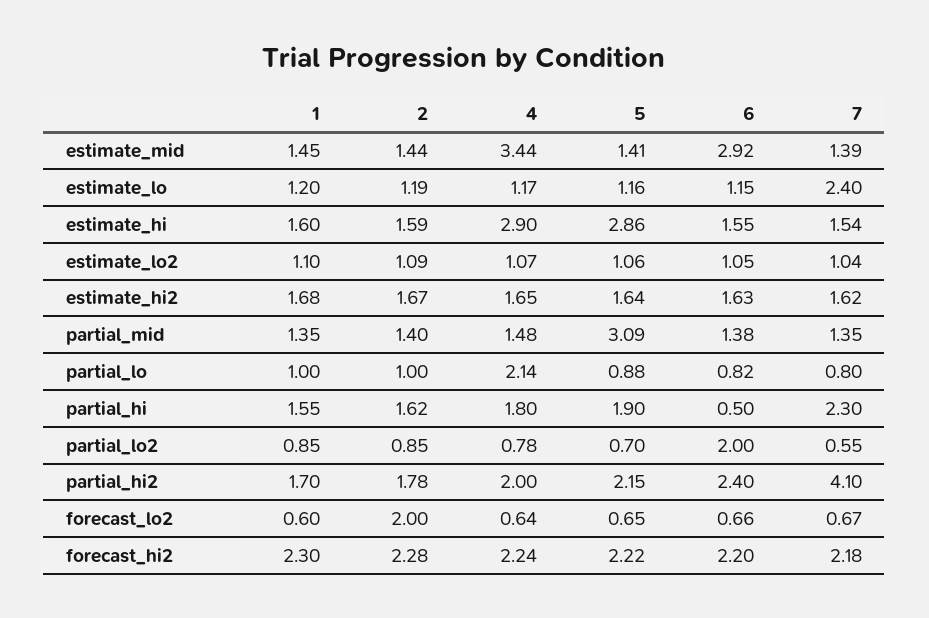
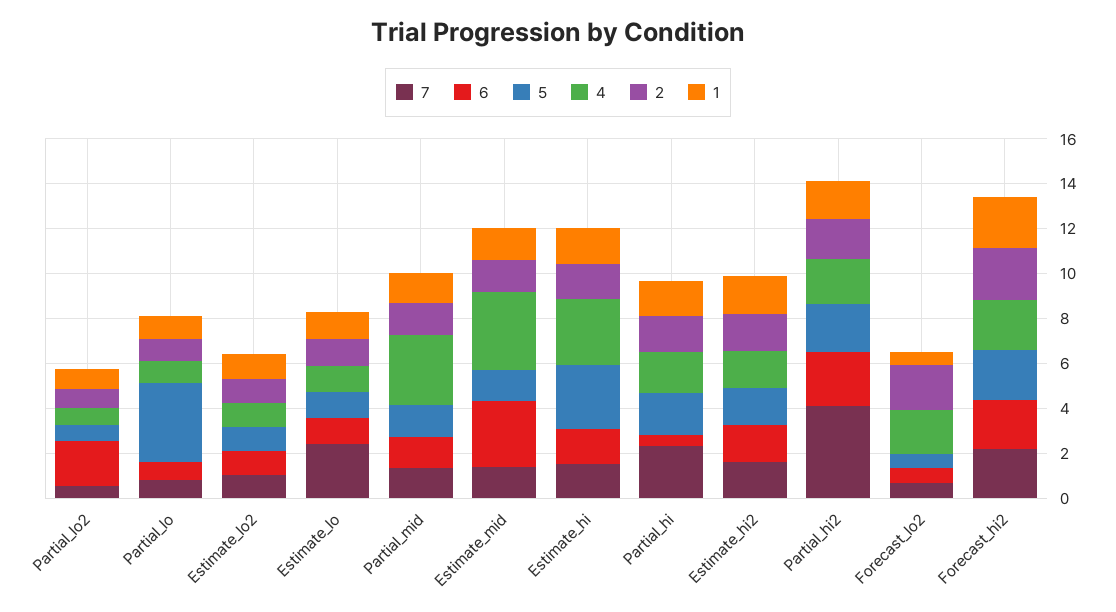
  {
    "1": {
      "estimate_mid": 1.45,
      "estimate_lo": 1.2,
      "estimate_hi": 1.6,
      "estimate_lo2": 1.1,
      "estimate_hi2": 1.68,
      "partial_mid": 1.35,
      "partial_lo": 1,
      "partial_hi": 1.55,
      "partial_lo2": 0.85,
      "partial_hi2": 1.7,
      "forecast_lo2": 0.6,
      "forecast_hi2": 2.3
    },
    "2": {
      "estimate_mid": 1.44,
      "estimate_lo": 1.19,
      "estimate_hi": 1.59,
      "estimate_lo2": 1.09,
      "estimate_hi2": 1.67,
      "partial_mid": 1.4,
      "partial_lo": 1,
      "partial_hi": 1.62,
      "partial_lo2": 0.85,
      "partial_hi2": 1.78,
      "forecast_lo2": 2,
      "forecast_hi2": 2.28
    },
    "4": {
      "estimate_mid": 3.44,
      "estimate_lo": 1.17,
      "estimate_hi": 2.9,
      "estimate_lo2": 1.07,
      "estimate_hi2": 1.65,
-     "partial_mid": 1.48,
+     "partial_mid": 3,
-     "partial_lo": 2.14,
+     "partial_lo": 1,
      "partial_hi": 1.8,
      "partial_lo2": 0.78,
      "partial_hi2": 2,
-     "forecast_lo2": 0.64,
+     "forecast_lo2": 2,
      "forecast_hi2": 2.24
    },
    "5": {
      "estimate_mid": 1.41,
      "estimate_lo": 1.16,
      "estimate_hi": 2.86,
      "estimate_lo2": 1.06,
      "estimate_hi2": 1.64,
-     "partial_mid": 3.09,
+     "partial_mid": 1.5,
-     "partial_lo": 0.88,
+     "partial_lo": 3.5,
      "partial_hi": 1.9,
      "partial_lo2": 0.7,
      "partial_hi2": 2.15,
      "forecast_lo2": 0.65,
      "forecast_hi2": 2.22
    },
    "6": {
      "estimate_mid": 2.92,
      "estimate_lo": 1.15,
      "estimate_hi": 1.55,
      "estimate_lo2": 1.05,
      "estimate_hi2": 1.63,
      "partial_mid": 1.38,
      "partial_lo": 0.82,
      "partial_hi": 0.5,
      "partial_lo2": 2,
      "partial_hi2": 2.4,
      "forecast_lo2": 0.66,
      "forecast_hi2": 2.2
    },
    "7": {
      "estimate_mid": 1.39,
      "estimate_lo": 2.4,
      "estimate_hi": 1.54,
      "estimate_lo2": 1.04,
      "estimate_hi2": 1.62,
      "partial_mid": 1.35,
      "partial_lo": 0.8,
      "partial_hi": 2.3,
      "partial_lo2": 0.55,
      "partial_hi2": 4.1,
      "forecast_lo2": 0.67,
      "forecast_hi2": 2.18
    }
  }

